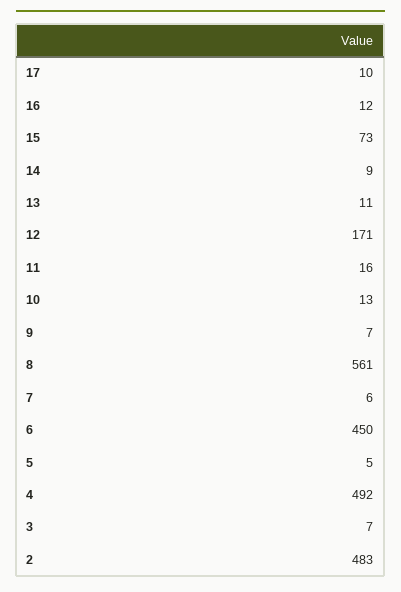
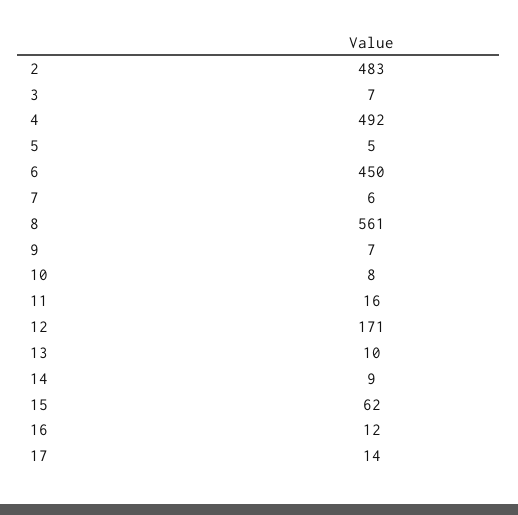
  {
-   "17": 10,
+   "17": 14,
    "16": 12,
-   "15": 73,
+   "15": 62,
    "14": 9,
-   "13": 11,
+   "13": 10,
    "12": 171,
    "11": 16,
-   "10": 13,
+   "10": 8,
    "9": 7,
    "8": 561,
    "7": 6,
    "6": 450,
    "5": 5,
    "4": 492,
    "3": 7,
    "2": 483
  }

